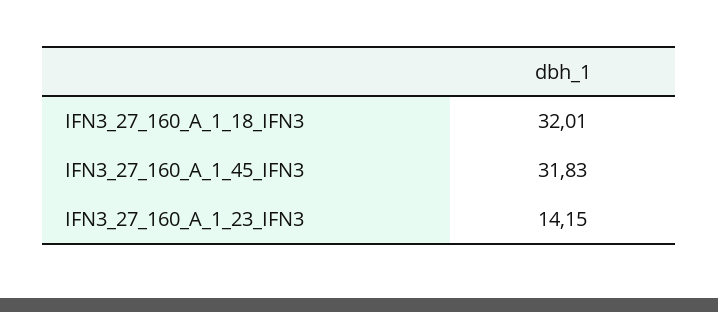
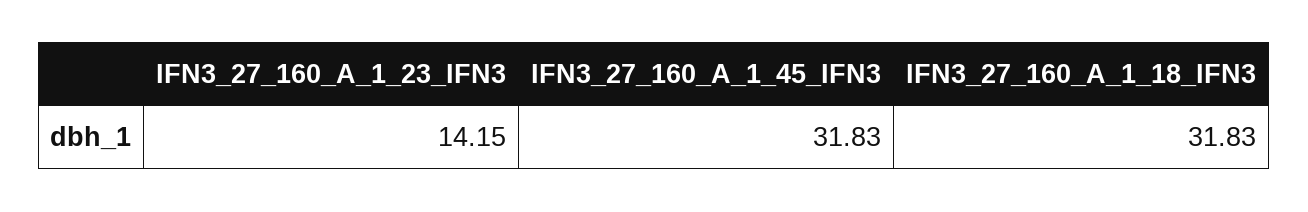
  {
-   "IFN3_27_160_A_1_18_IFN3": 32.01,
+   "IFN3_27_160_A_1_18_IFN3": 31.83,
    "IFN3_27_160_A_1_45_IFN3": 31.83,
    "IFN3_27_160_A_1_23_IFN3": 14.15
  }

